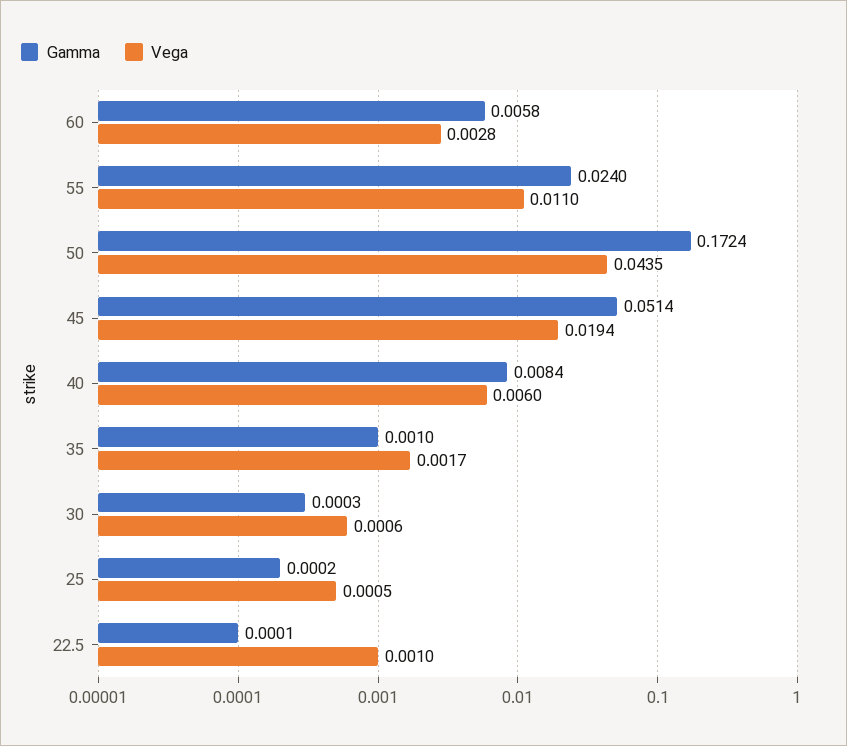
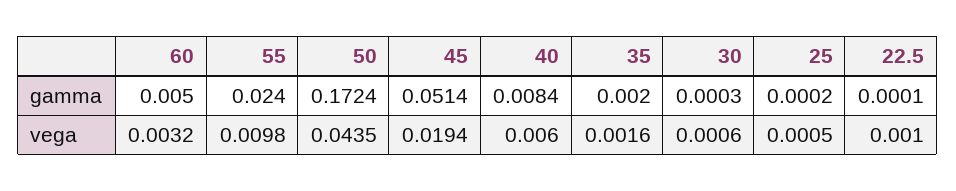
  {
    "Gamma": {
-     "60": 0.0058,
+     "60": 0.005,
      "55": 0.024,
      "50": 0.1724,
      "45": 0.0514,
      "40": 0.0084,
-     "35": 0.001,
+     "35": 0.002,
      "30": 0.0003,
      "25": 0.0002,
      "22.5": 0.0001
    },
    "Vega": {
-     "60": 0.0028,
+     "60": 0.0032,
-     "55": 0.011,
+     "55": 0.0098,
      "50": 0.0435,
      "45": 0.0194,
      "40": 0.006,
-     "35": 0.0017,
+     "35": 0.0016,
      "30": 0.0006,
      "25": 0.0005,
      "22.5": 0.001
    }
  }

